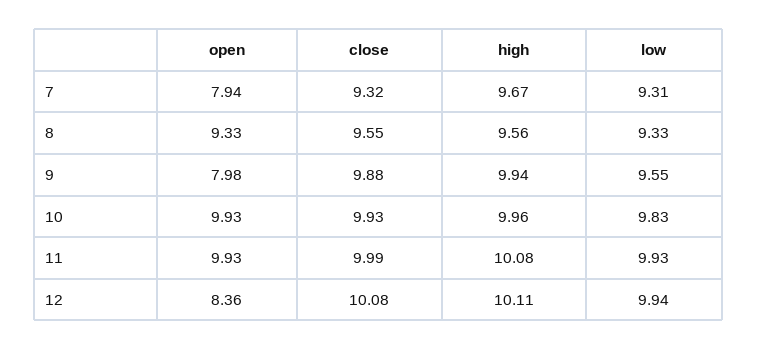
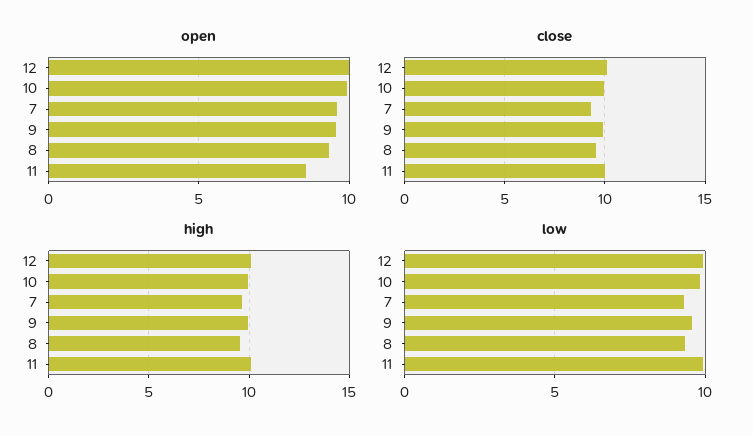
  {
    "open": {
-     "7": 7.94,
+     "7": 9.5,
      "8": 9.33,
-     "9": 7.98,
+     "9": 9.5,
      "10": 9.93,
-     "11": 9.93,
+     "11": 8.5,
-     "12": 8.36
+     "12": 10
    },
    "close": {
      "7": 9.32,
      "8": 9.55,
      "9": 9.88,
      "10": 9.93,
      "11": 9.99,
      "12": 10.08
    },
    "high": {
      "7": 9.67,
      "8": 9.56,
      "9": 9.94,
      "10": 9.96,
      "11": 10.08,
      "12": 10.11
    },
    "low": {
      "7": 9.31,
      "8": 9.33,
      "9": 9.55,
      "10": 9.83,
      "11": 9.93,
      "12": 9.94
    }
  }

